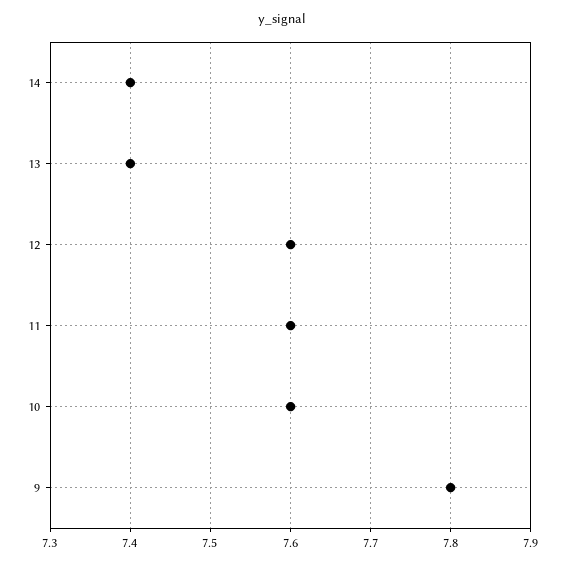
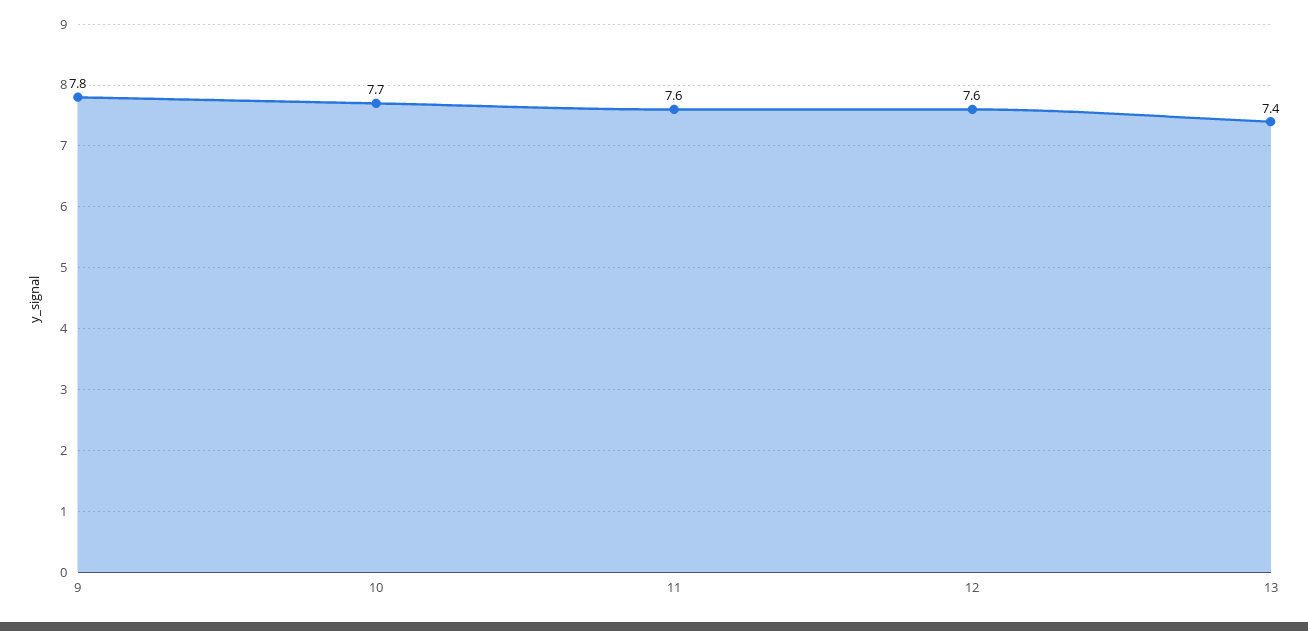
  {
-   "14": 7.4,
    "13": 7.4,
    "12": 7.6,
    "11": 7.6,
-   "10": 7.6,
+   "10": 7.7,
    "9": 7.8
  }

